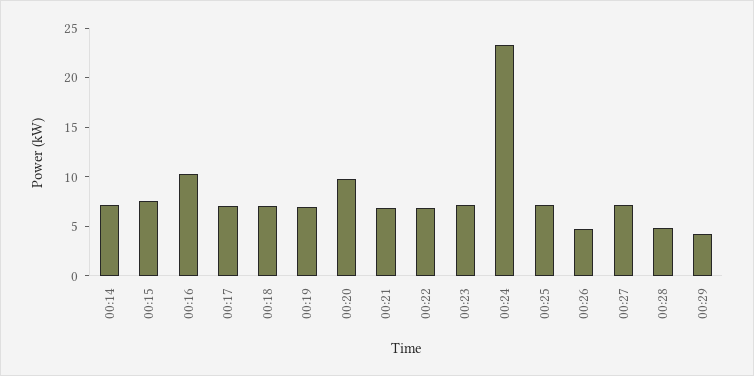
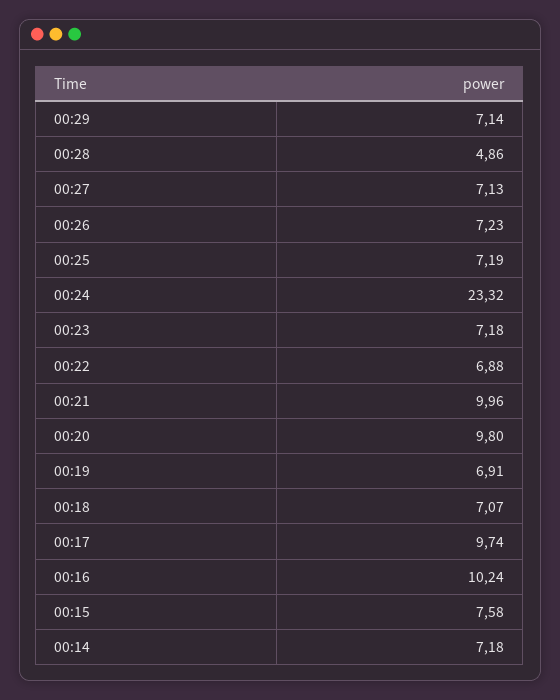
  {
    "00:14": 7.18,
    "00:15": 7.58,
    "00:16": 10.24,
-   "00:17": 7,
+   "00:17": 9.74,
    "00:18": 7.07,
    "00:19": 6.91,
    "00:20": 9.8,
-   "00:21": 7,
+   "00:21": 9.96,
    "00:22": 6.88,
    "00:23": 7.18,
    "00:24": 23.32,
    "00:25": 7.19,
-   "00:26": 5,
+   "00:26": 7.23,
    "00:27": 7.13,
    "00:28": 4.86,
-   "00:29": 4
+   "00:29": 7.14
  }

